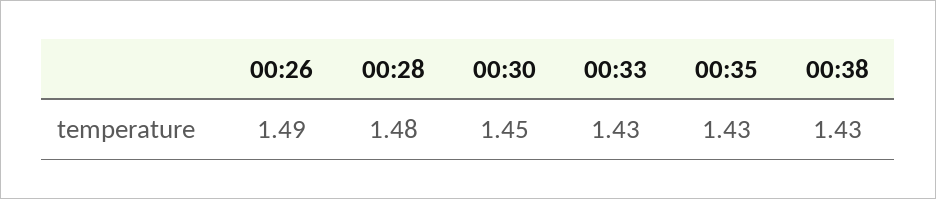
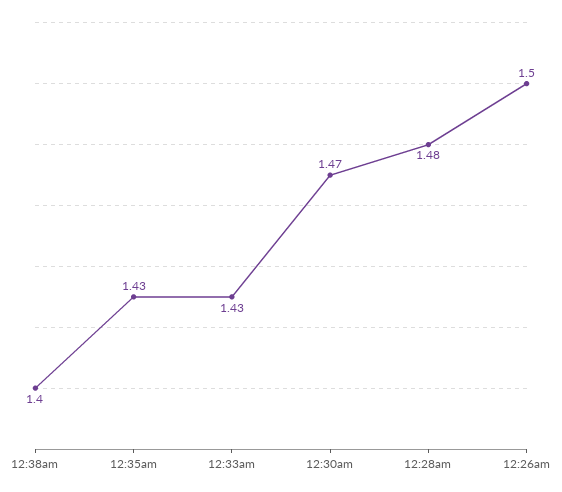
  {
-   "00:26": 1.49,
+   "00:26": 1.5,
    "00:28": 1.48,
-   "00:30": 1.45,
+   "00:30": 1.47,
    "00:33": 1.43,
    "00:35": 1.43,
-   "00:38": 1.43
+   "00:38": 1.4
  }

